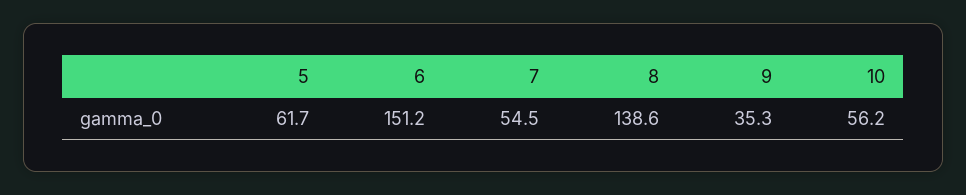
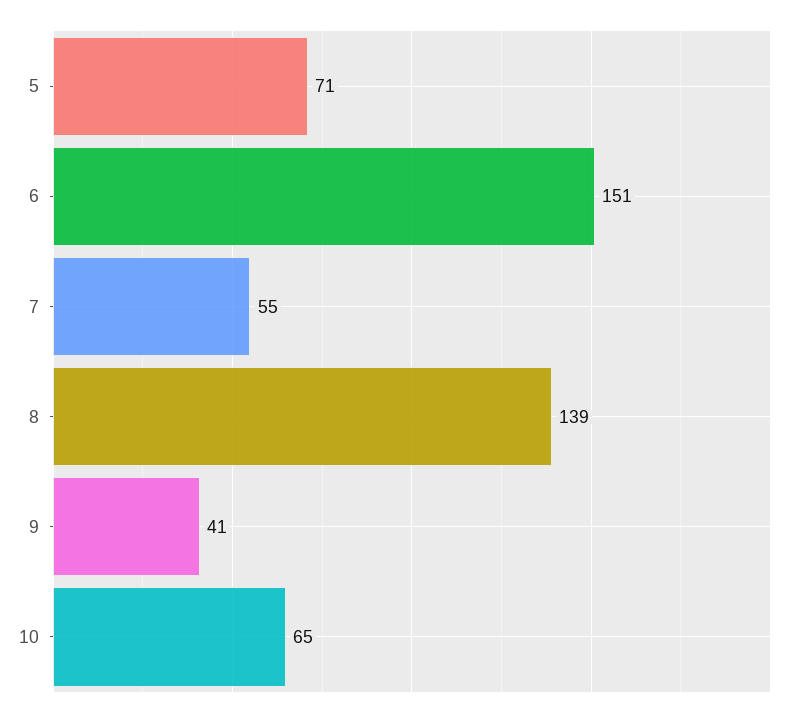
  {
-   "5": 61.7,
+   "5": 71,
    "6": 151.2,
    "7": 54.5,
    "8": 138.6,
-   "9": 35.3,
+   "9": 41,
-   "10": 56.2
+   "10": 65
  }

